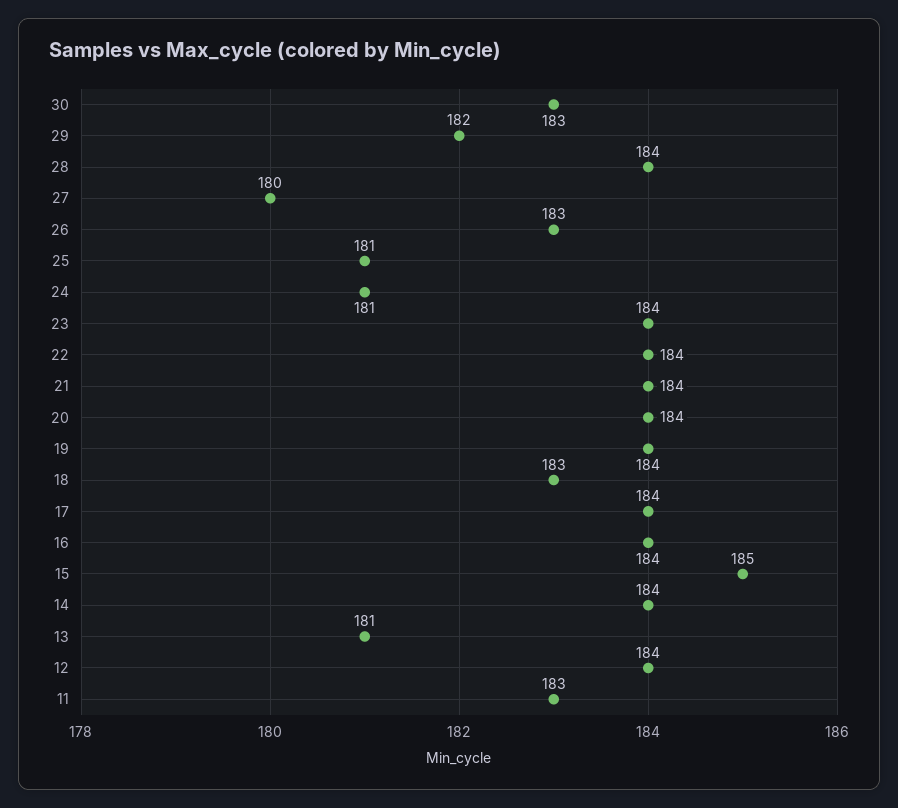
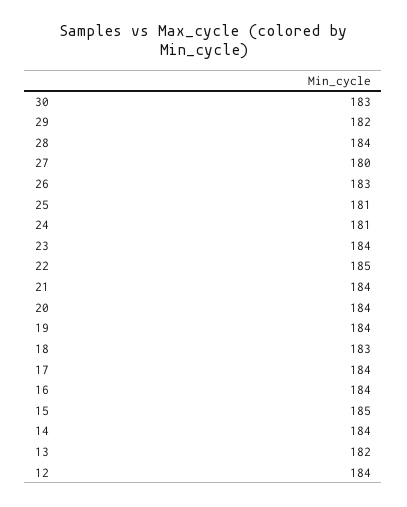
  {
    "30": 183,
    "29": 182,
    "28": 184,
    "27": 180,
    "26": 183,
    "25": 181,
    "24": 181,
    "23": 184,
-   "22": 184,
+   "22": 185,
    "21": 184,
    "20": 184,
    "19": 184,
    "18": 183,
    "17": 184,
    "16": 184,
    "15": 185,
    "14": 184,
-   "13": 181,
+   "13": 182,
-   "12": 184,
+   "12": 184
-   "11": 183
  }

